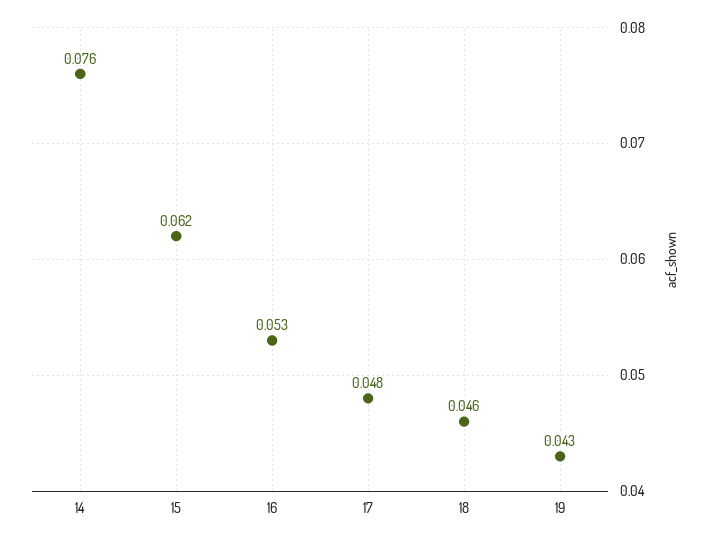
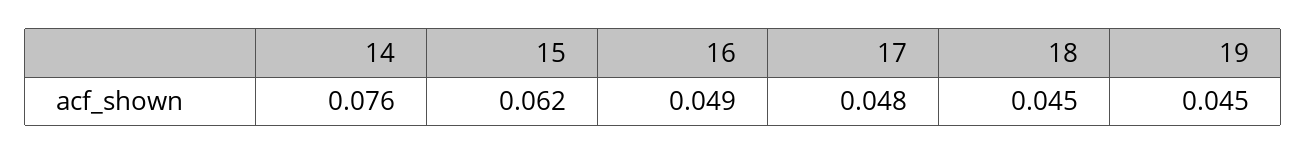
  {
    "14": 0.076,
    "15": 0.062,
-   "16": 0.053,
+   "16": 0.049,
    "17": 0.048,
-   "18": 0.046,
+   "18": 0.045,
-   "19": 0.043
+   "19": 0.045
  }

